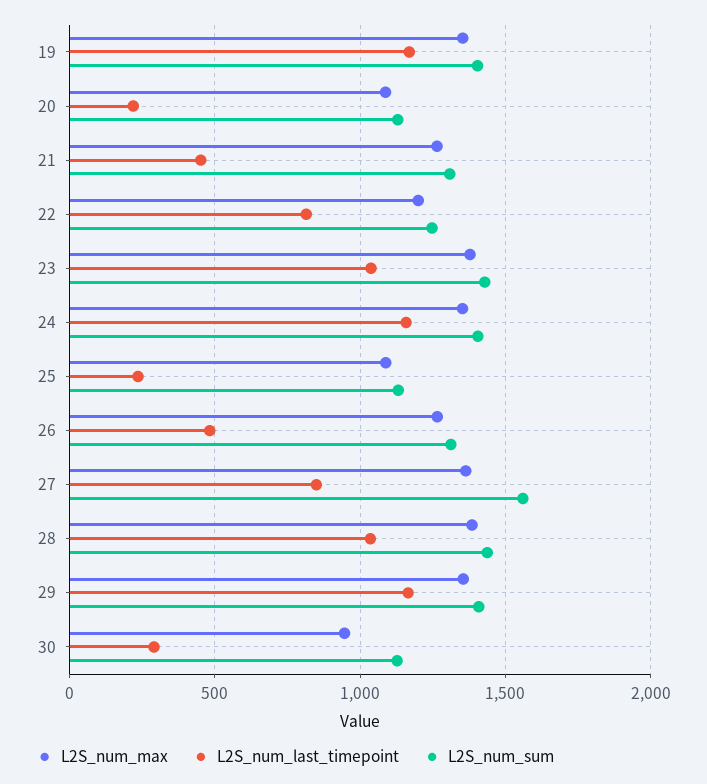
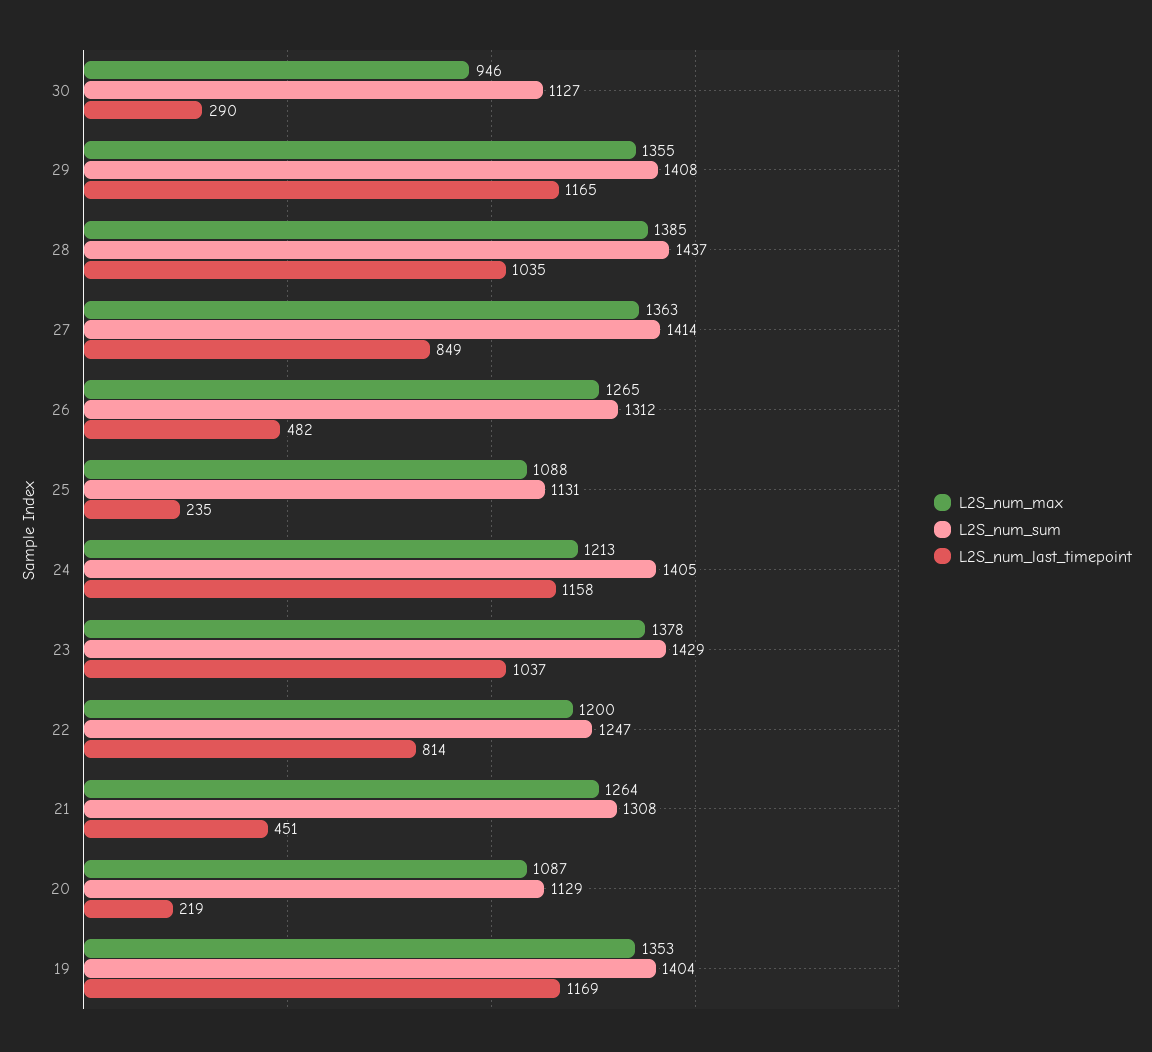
  {
    "L2S_num_max": {
      "19": 1353,
      "20": 1087,
      "21": 1264,
      "22": 1200,
      "23": 1378,
-     "24": 1350,
+     "24": 1213,
      "25": 1088,
      "26": 1265,
      "27": 1363,
      "28": 1385,
      "29": 1355,
      "30": 946
    },
    "L2S_num_last_timepoint": {
      "19": 1169,
      "20": 219,
      "21": 451,
      "22": 814,
      "23": 1037,
      "24": 1158,
      "25": 235,
      "26": 482,
      "27": 849,
      "28": 1035,
      "29": 1165,
      "30": 290
    },
    "L2S_num_sum": {
      "19": 1404,
      "20": 1129,
      "21": 1308,
      "22": 1247,
      "23": 1429,
      "24": 1405,
      "25": 1131,
      "26": 1312,
-     "27": 1550,
+     "27": 1414,
      "28": 1437,
      "29": 1408,
      "30": 1127
    }
  }

